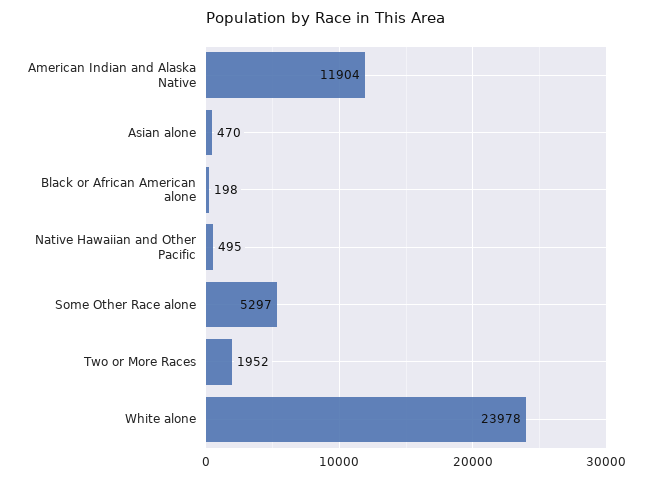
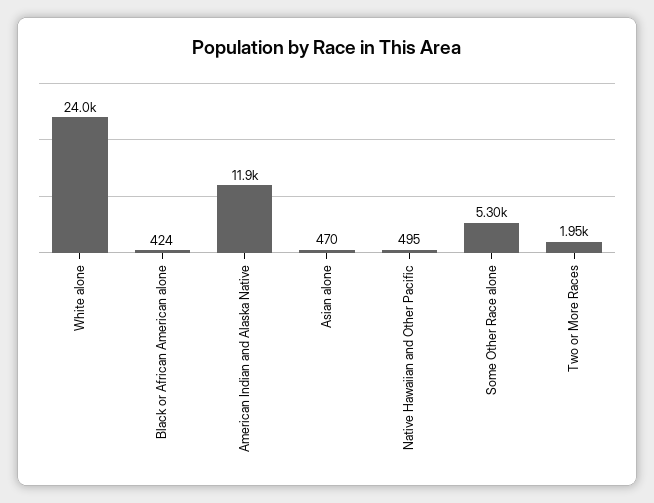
  {
    "American Indian and Alaska Native": 11904,
    "Asian alone": 470,
-   "Black or African American alone": 198,
+   "Black or African American alone": 424,
    "Native Hawaiian and Other Pacific": 495,
    "Some Other Race alone": 5297,
    "Two or More Races": 1952,
    "White alone": 23978
  }

